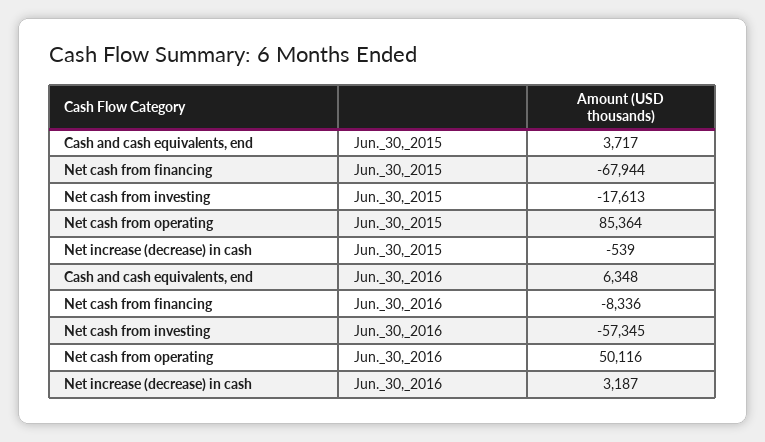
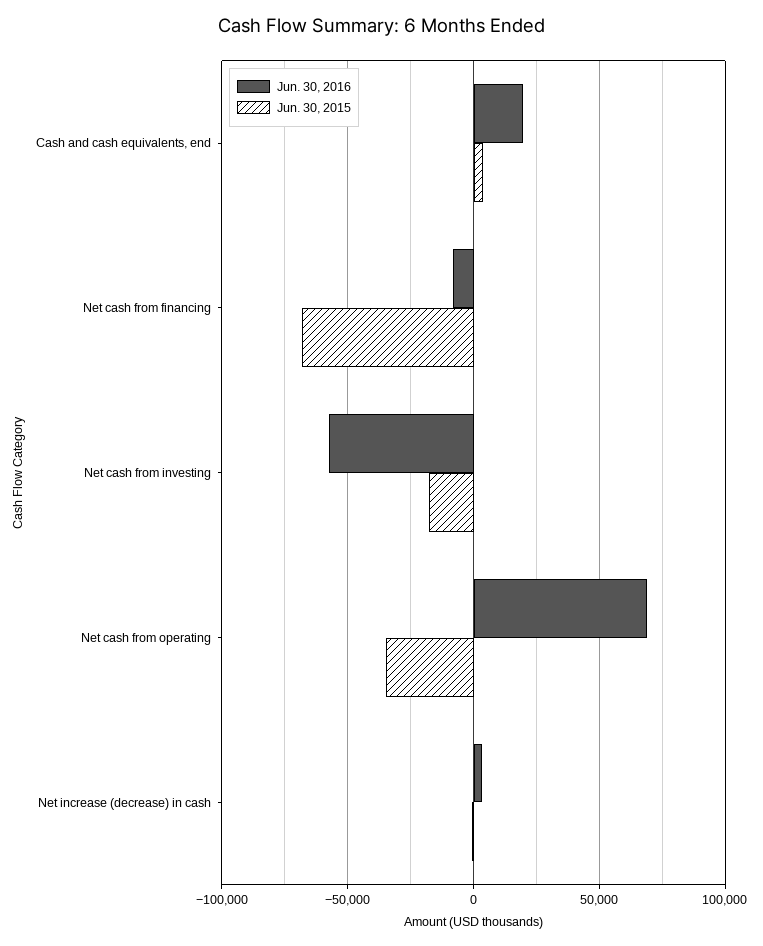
  {
    "Jun._30,_2015": {
      "Cash and cash equivalents, end": 3717,
      "Net cash from financing": -67944,
      "Net cash from investing": -17613,
-     "Net cash from operating": 85364,
+     "Net cash from operating": -35000,
      "Net increase (decrease) in cash": -539
    },
    "Jun._30,_2016": {
-     "Cash and cash equivalents, end": 6348,
+     "Cash and cash equivalents, end": 20000,
      "Net cash from financing": -8336,
      "Net cash from investing": -57345,
-     "Net cash from operating": 50116,
+     "Net cash from operating": 70000,
      "Net increase (decrease) in cash": 3187
    }
  }

